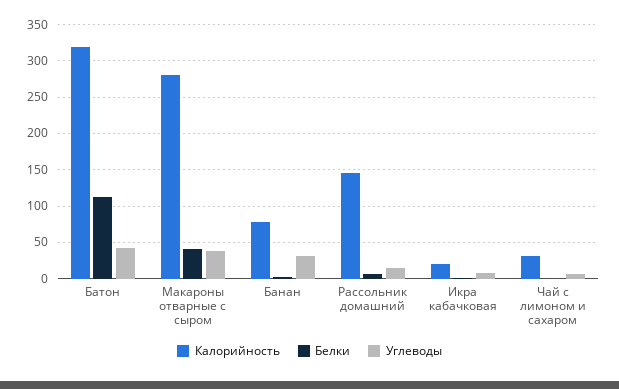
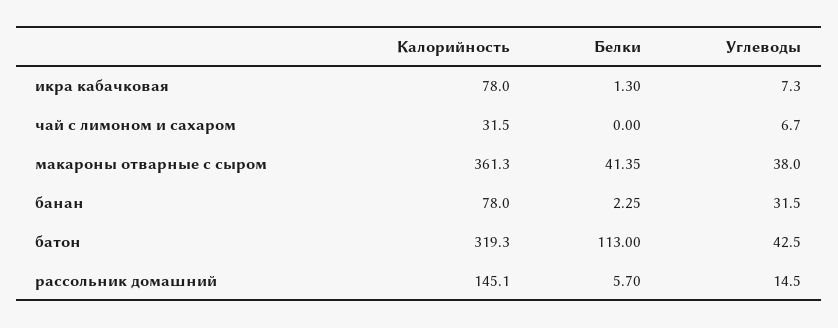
  {
    "Калорийность": {
      "Батон": 319.3,
-     "Макароны отварные с сыром": 280,
+     "Макароны отварные с сыром": 361.3,
      "Банан": 78,
      "Рассольник домашний": 145.1,
-     "Икра кабачковая": 20,
+     "Икра кабачковая": 78,
      "Чай с лимоном и сахаром": 31.5
    },
    "Белки": {
      "Батон": 113,
      "Макароны отварные с сыром": 41.35,
      "Банан": 2.25,
      "Рассольник домашний": 5.7,
      "Икра кабачковая": 1.3,
      "Чай с лимоном и сахаром": 0
    },
    "Углеводы": {
      "Батон": 42.5,
      "Макароны отварные с сыром": 38,
      "Банан": 31.5,
      "Рассольник домашний": 14.5,
      "Икра кабачковая": 7.3,
      "Чай с лимоном и сахаром": 6.7
    }
  }

